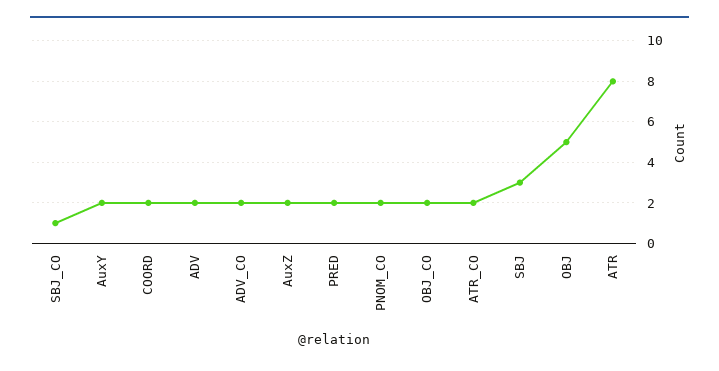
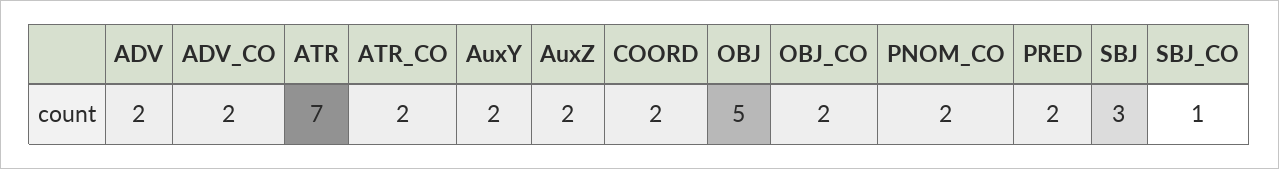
  {
    "SBJ_CO": 1,
    "AuxY": 2,
    "COORD": 2,
    "ADV": 2,
    "ADV_CO": 2,
    "AuxZ": 2,
    "PRED": 2,
    "PNOM_CO": 2,
    "OBJ_CO": 2,
    "ATR_CO": 2,
    "SBJ": 3,
    "OBJ": 5,
-   "ATR": 8
+   "ATR": 7
  }

